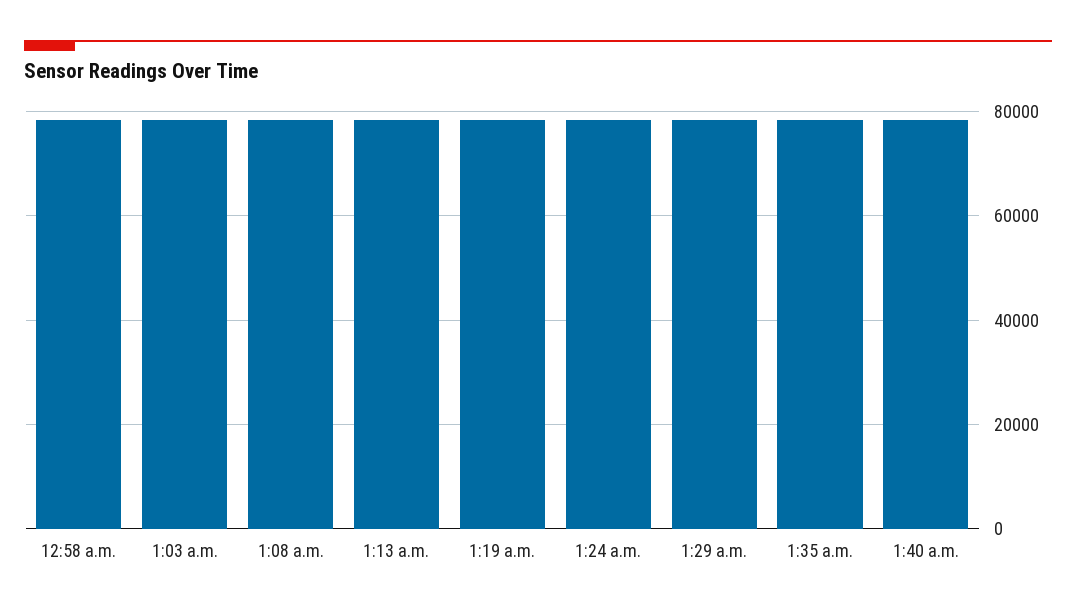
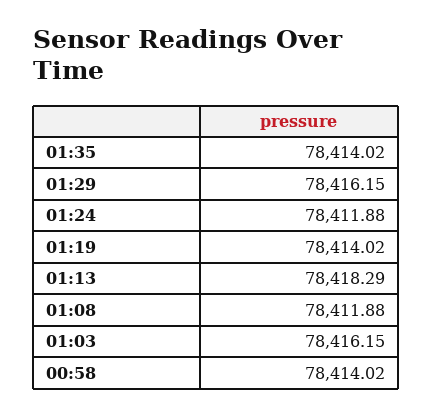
  {
    "12:58 a.m.": 78414.02,
    "1:03 a.m.": 78416.15,
    "1:08 a.m.": 78411.88,
    "1:13 a.m.": 78418.29,
    "1:19 a.m.": 78414.02,
    "1:24 a.m.": 78411.88,
    "1:29 a.m.": 78416.15,
-   "1:35 a.m.": 78414.02,
+   "1:35 a.m.": 78414.02
-   "1:40 a.m.": 78000
  }

